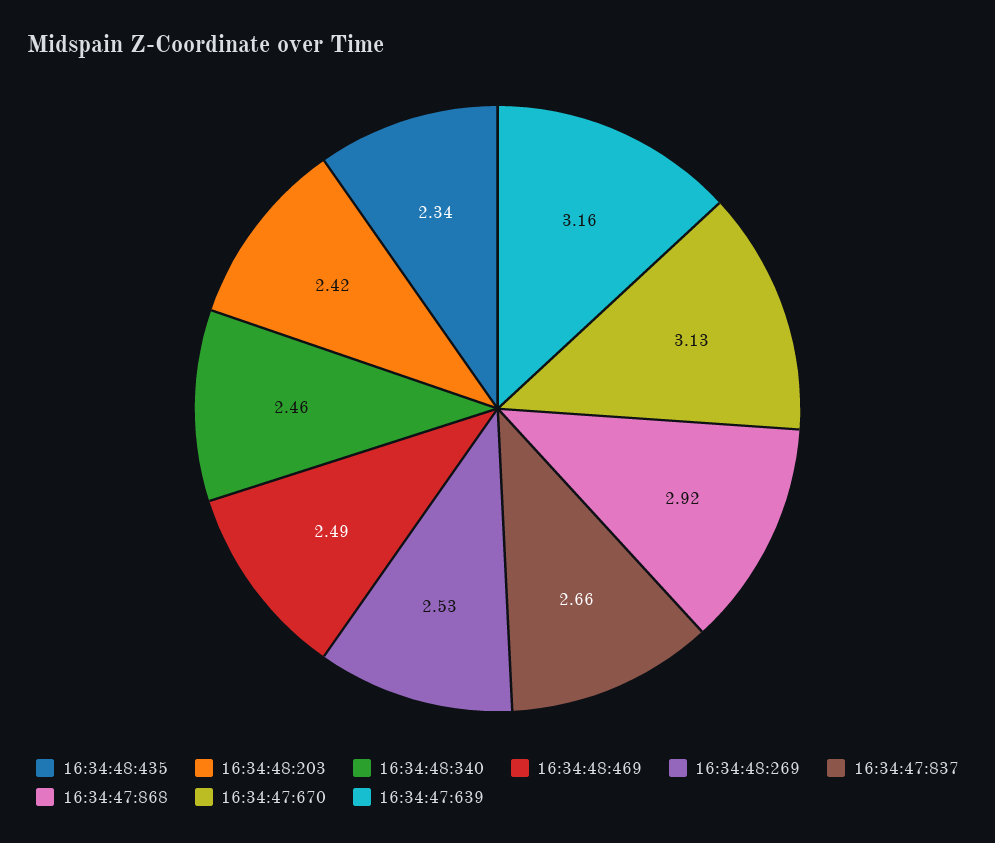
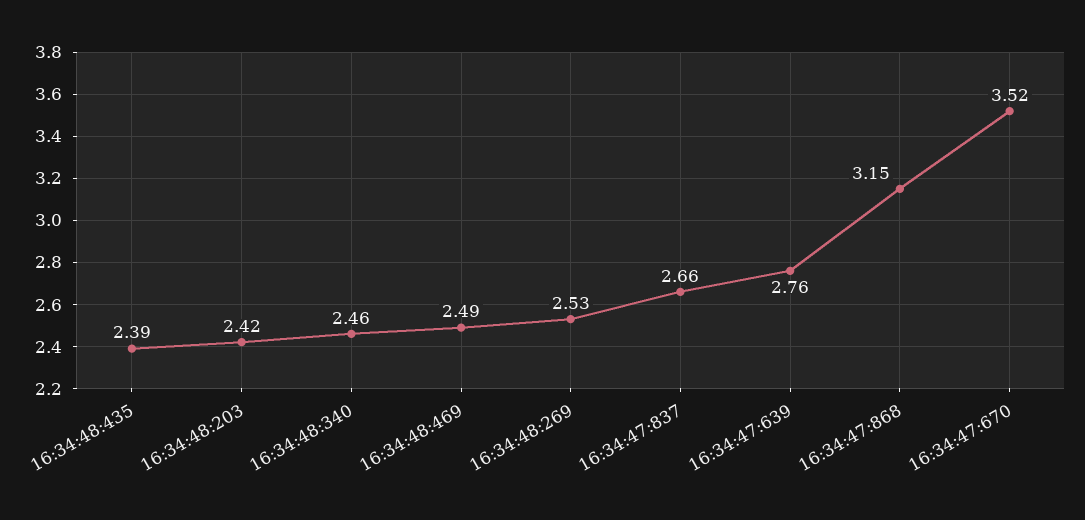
  {
-   "16:34:48:435": 2.34,
+   "16:34:48:435": 2.39,
    "16:34:48:203": 2.42,
    "16:34:48:340": 2.46,
    "16:34:48:469": 2.49,
    "16:34:48:269": 2.53,
    "16:34:47:837": 2.66,
-   "16:34:47:868": 2.92,
+   "16:34:47:868": 3.15,
-   "16:34:47:670": 3.13,
+   "16:34:47:670": 3.52,
-   "16:34:47:639": 3.16
+   "16:34:47:639": 2.76
  }

